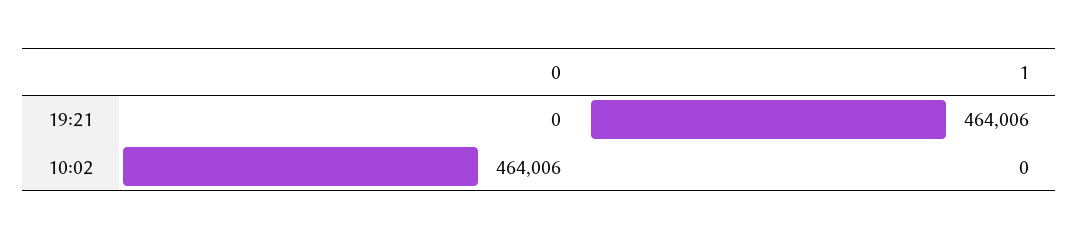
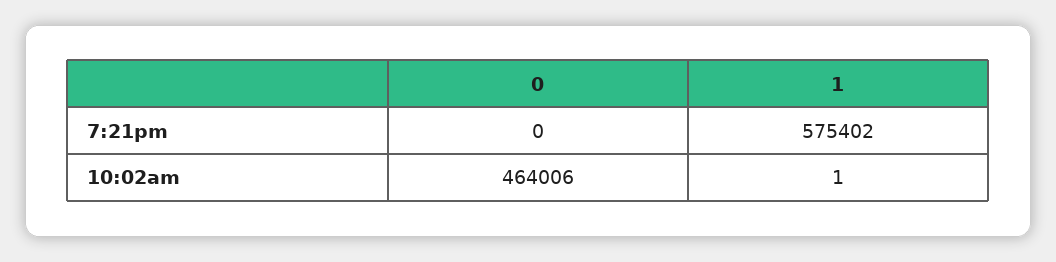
  {
    "0": {
      "19:21": 0,
      "10:02": 464006
    },
    "1": {
-     "19:21": 464006,
+     "19:21": 575402,
-     "10:02": 0
+     "10:02": 1
    }
  }

